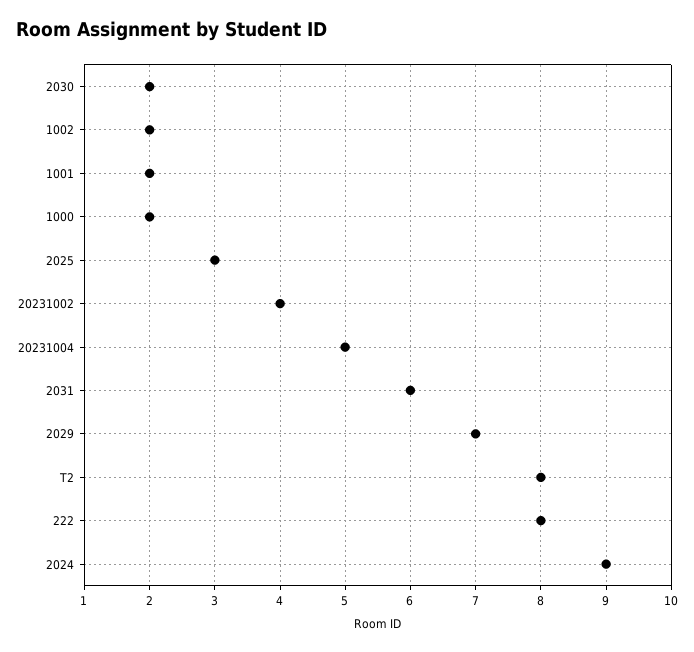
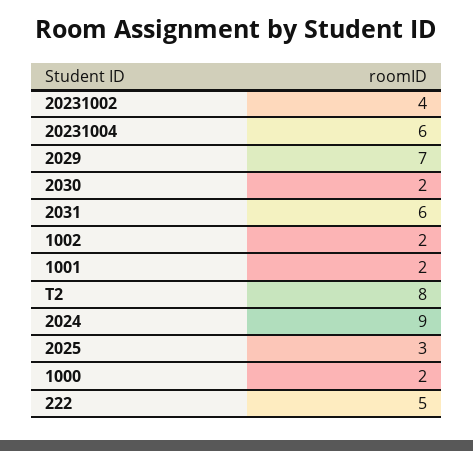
  {
    "2030": 2,
    "1002": 2,
    "1001": 2,
    "1000": 2,
    "2025": 3,
    "20231002": 4,
-   "20231004": 5,
+   "20231004": 6,
    "2031": 6,
    "2029": 7,
    "T2": 8,
-   "222": 8,
+   "222": 5,
    "2024": 9
  }

